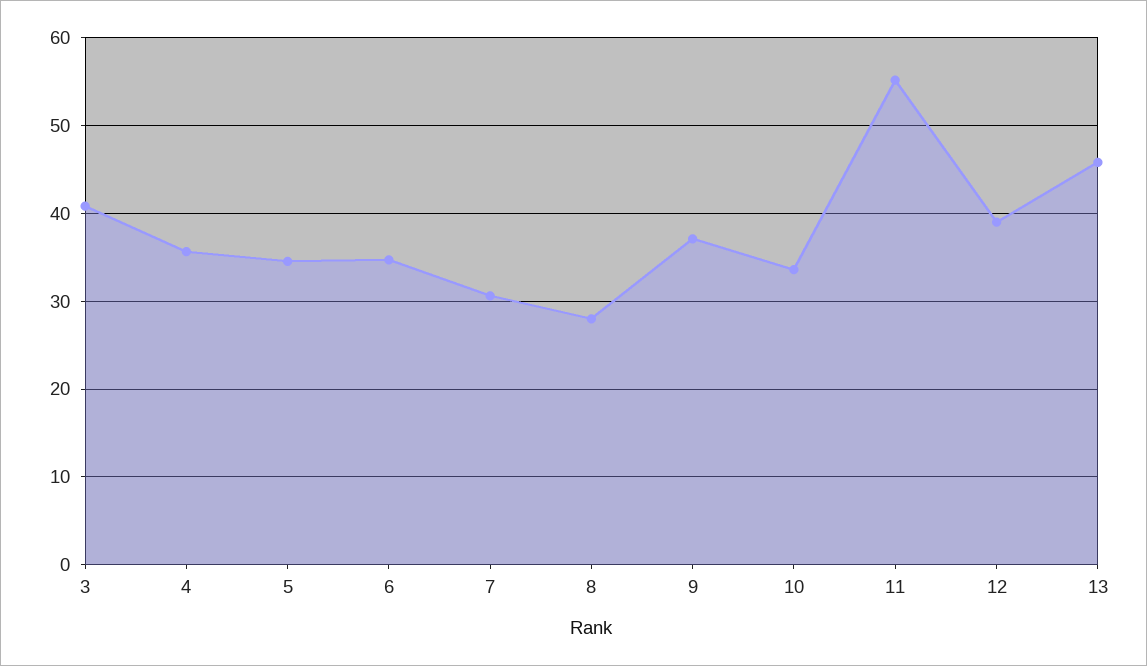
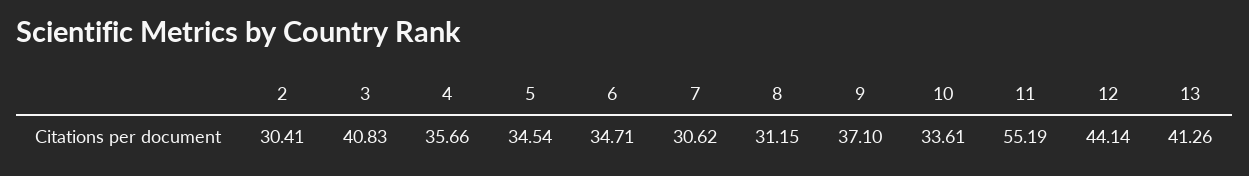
  {
    "3": 40.83,
    "4": 35.66,
    "5": 34.54,
    "6": 34.71,
    "7": 30.62,
-   "8": 28,
+   "8": 31.15,
    "9": 37.1,
    "10": 33.61,
    "11": 55.19,
-   "12": 39,
+   "12": 44.14,
-   "13": 46
+   "13": 41.26,
+   "2": 30.41
  }

